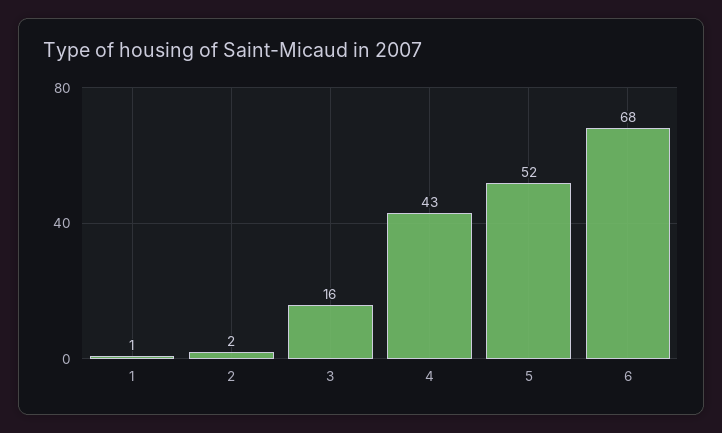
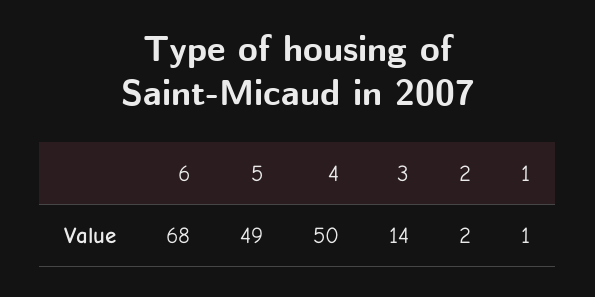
  {
    "1": 1,
    "2": 2,
-   "3": 16,
+   "3": 14,
-   "4": 43,
+   "4": 50,
-   "5": 52,
+   "5": 49,
    "6": 68
  }

